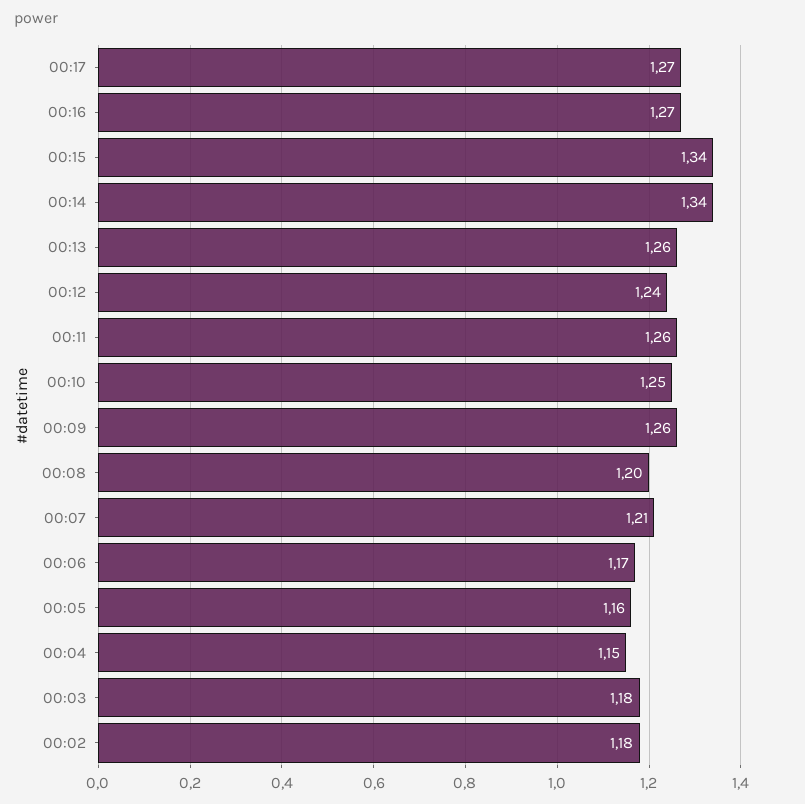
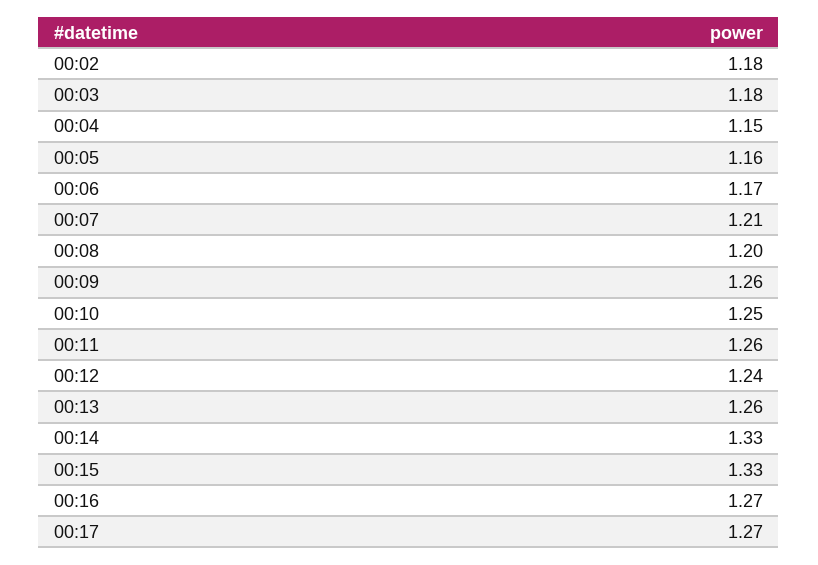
  {
    "00:17": 1.27,
    "00:16": 1.27,
-   "00:15": 1.34,
+   "00:15": 1.33,
-   "00:14": 1.34,
+   "00:14": 1.33,
    "00:13": 1.26,
    "00:12": 1.24,
    "00:11": 1.26,
    "00:10": 1.25,
    "00:09": 1.26,
    "00:08": 1.2,
    "00:07": 1.21,
    "00:06": 1.17,
    "00:05": 1.16,
    "00:04": 1.15,
    "00:03": 1.18,
    "00:02": 1.18
  }

